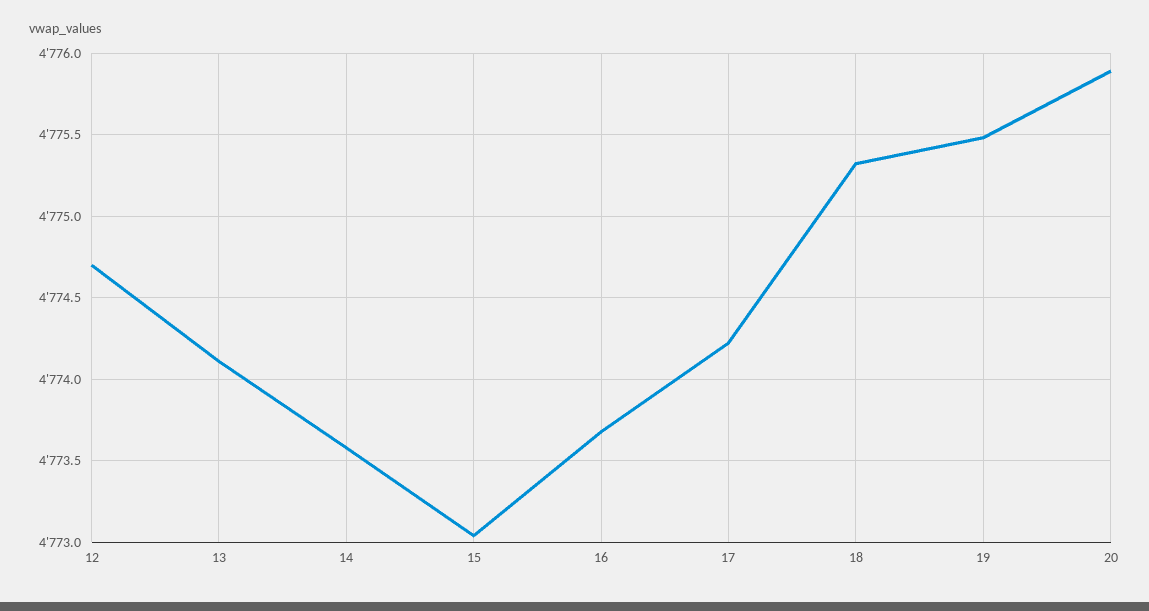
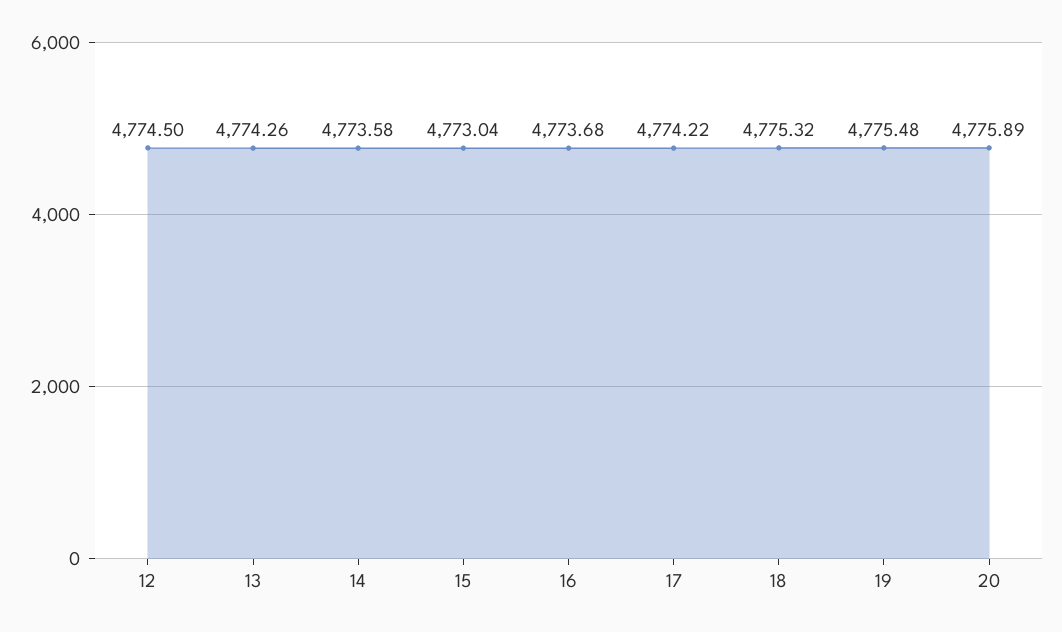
  {
-   "12": 4774.7,
+   "12": 4774.5,
-   "13": 4774.1,
+   "13": 4774.26,
    "14": 4773.58,
    "15": 4773.04,
    "16": 4773.68,
    "17": 4774.22,
    "18": 4775.32,
    "19": 4775.48,
    "20": 4775.89
  }

